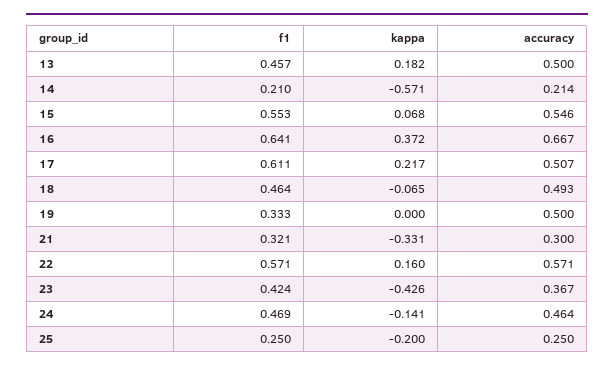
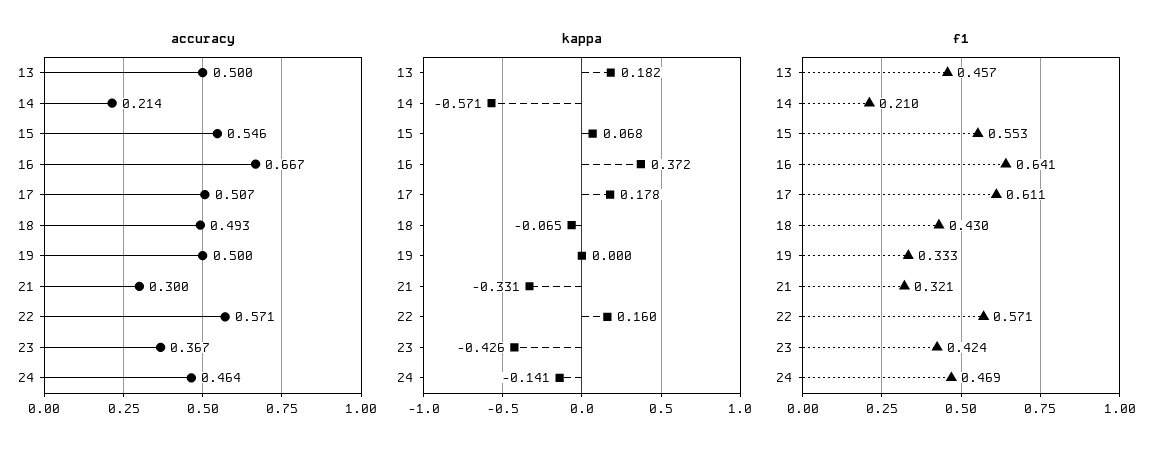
  {
    "f1": {
      "13": 0.457,
      "14": 0.21,
      "15": 0.553,
      "16": 0.641,
      "17": 0.611,
-     "18": 0.464,
+     "18": 0.43,
      "19": 0.333,
      "21": 0.321,
      "22": 0.571,
      "23": 0.424,
-     "24": 0.469,
+     "24": 0.469
-     "25": 0.25
    },
    "kappa": {
      "13": 0.182,
      "14": -0.571,
      "15": 0.068,
      "16": 0.372,
-     "17": 0.217,
+     "17": 0.178,
      "18": -0.065,
      "19": 0,
      "21": -0.331,
      "22": 0.16,
      "23": -0.426,
-     "24": -0.141,
+     "24": -0.141
-     "25": -0.2
    },
    "accuracy": {
      "13": 0.5,
      "14": 0.214,
      "15": 0.546,
      "16": 0.667,
      "17": 0.507,
      "18": 0.493,
      "19": 0.5,
      "21": 0.3,
      "22": 0.571,
      "23": 0.367,
-     "24": 0.464,
+     "24": 0.464
-     "25": 0.25
    }
  }

